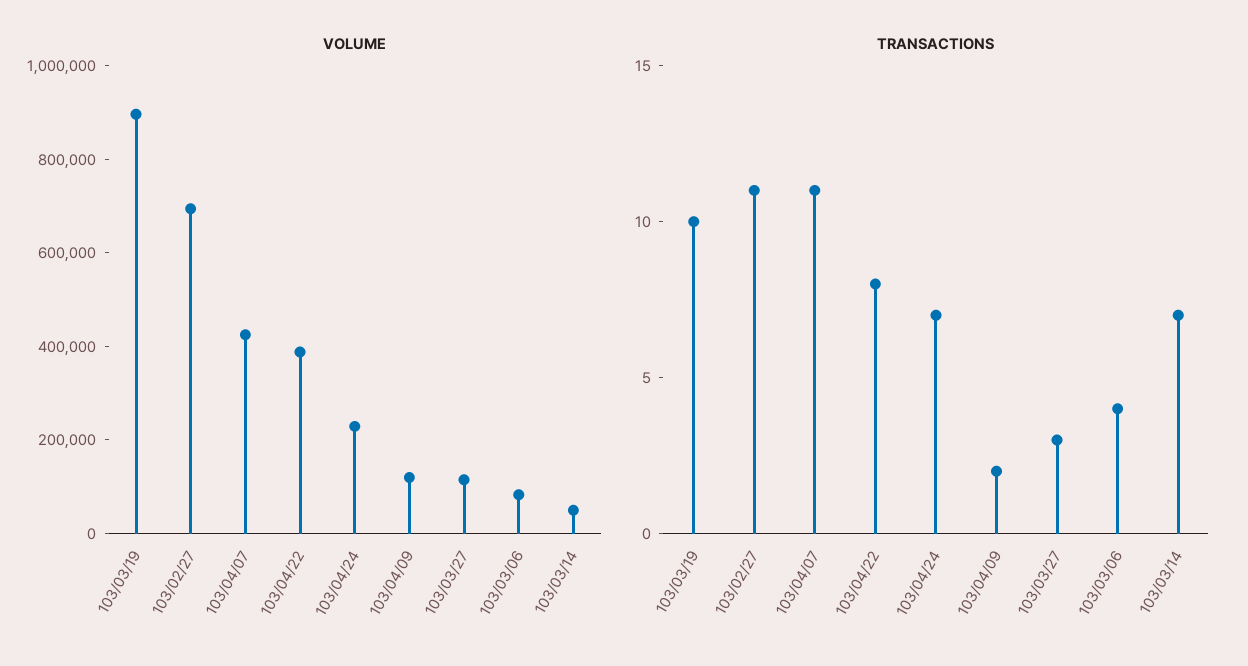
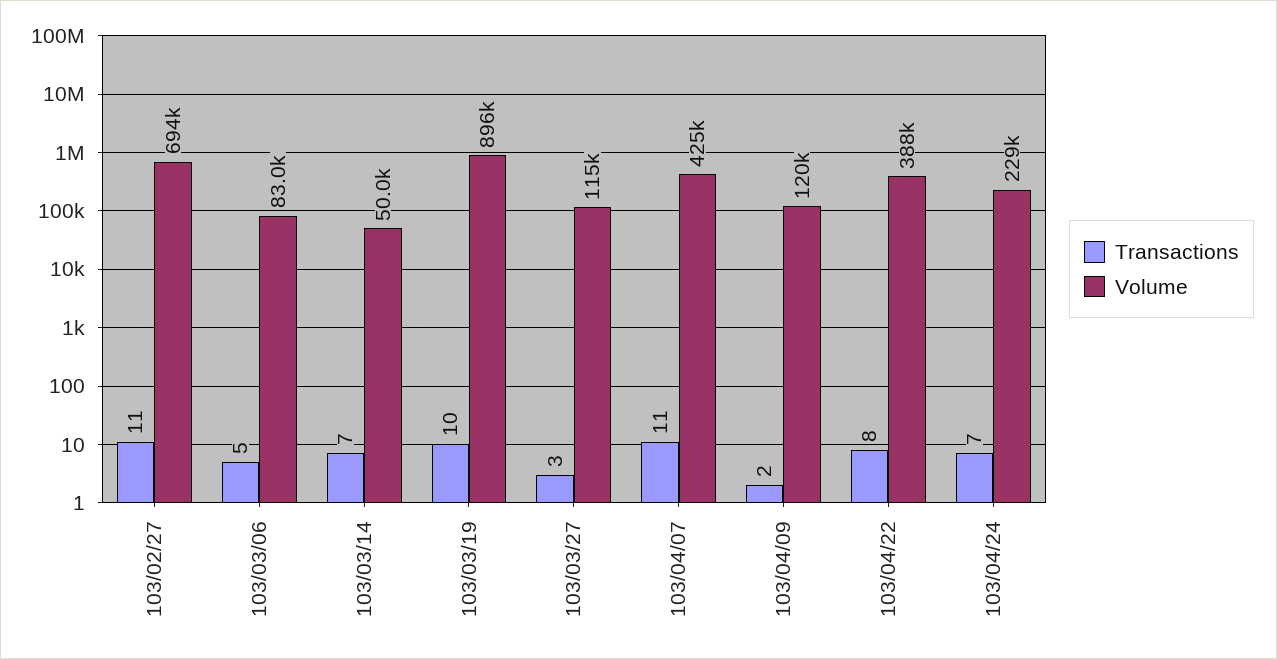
  {
    "VOLUME": {
      "103/03/19": 896000,
      "103/02/27": 694000,
      "103/04/07": 425000,
      "103/04/22": 388000,
      "103/04/24": 229000,
      "103/04/09": 120000,
      "103/03/27": 115000,
      "103/03/06": 83000,
      "103/03/14": 50000
    },
    "TRANSACTIONS": {
      "103/03/19": 10,
      "103/02/27": 11,
      "103/04/07": 11,
      "103/04/22": 8,
      "103/04/24": 7,
      "103/04/09": 2,
      "103/03/27": 3,
-     "103/03/06": 4,
+     "103/03/06": 5,
      "103/03/14": 7
    }
  }

